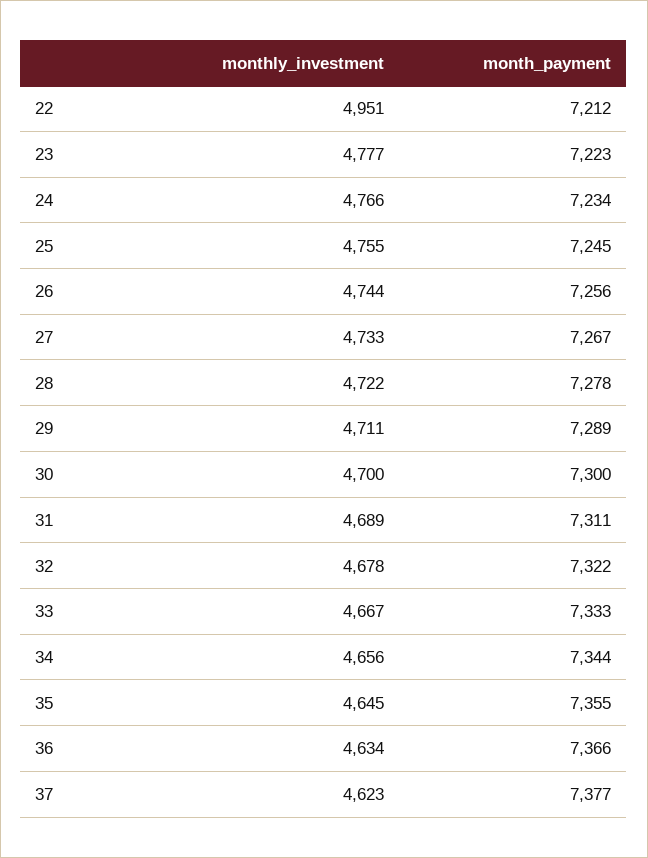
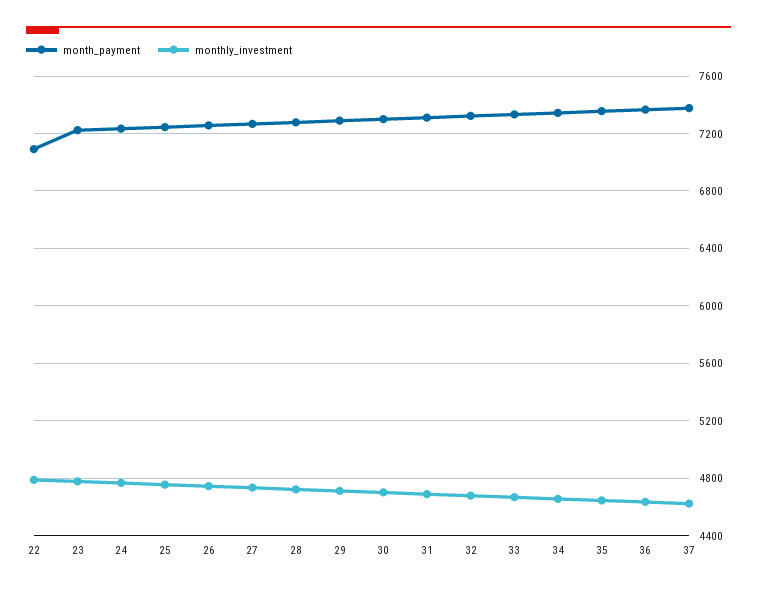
  {
    "monthly_investment": {
-     "22": 4951,
+     "22": 4800,
      "23": 4777,
      "24": 4766,
      "25": 4755,
      "26": 4744,
      "27": 4733,
      "28": 4722,
      "29": 4711,
      "30": 4700,
      "31": 4689,
      "32": 4678,
      "33": 4667,
      "34": 4656,
      "35": 4645,
      "36": 4634,
      "37": 4623
    },
    "month_payment": {
-     "22": 7212,
+     "22": 7100,
      "23": 7223,
      "24": 7234,
      "25": 7245,
      "26": 7256,
      "27": 7267,
      "28": 7278,
      "29": 7289,
      "30": 7300,
      "31": 7311,
      "32": 7322,
      "33": 7333,
      "34": 7344,
      "35": 7355,
      "36": 7366,
      "37": 7377
    }
  }

